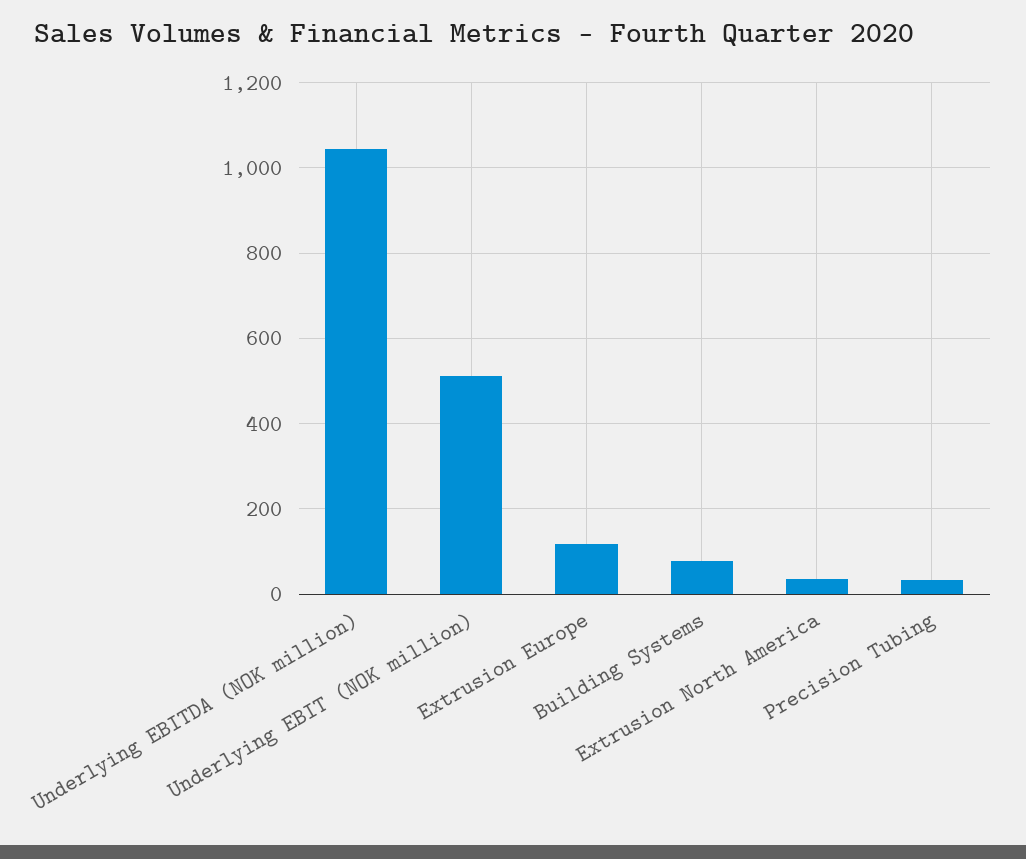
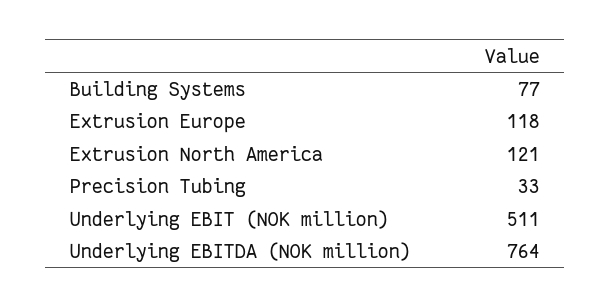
  {
-   "Underlying EBITDA (NOK million)": 1040,
+   "Underlying EBITDA (NOK million)": 764,
    "Underlying EBIT (NOK million)": 511,
    "Extrusion Europe": 118,
    "Building Systems": 77,
-   "Extrusion North America": 40,
+   "Extrusion North America": 121,
    "Precision Tubing": 33
  }

